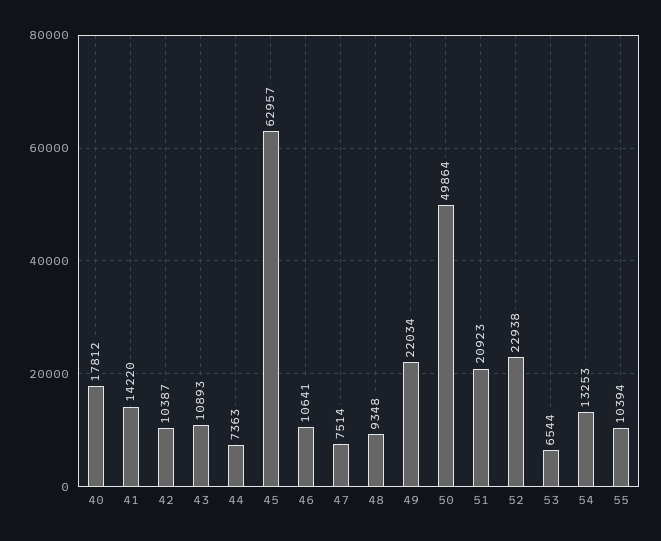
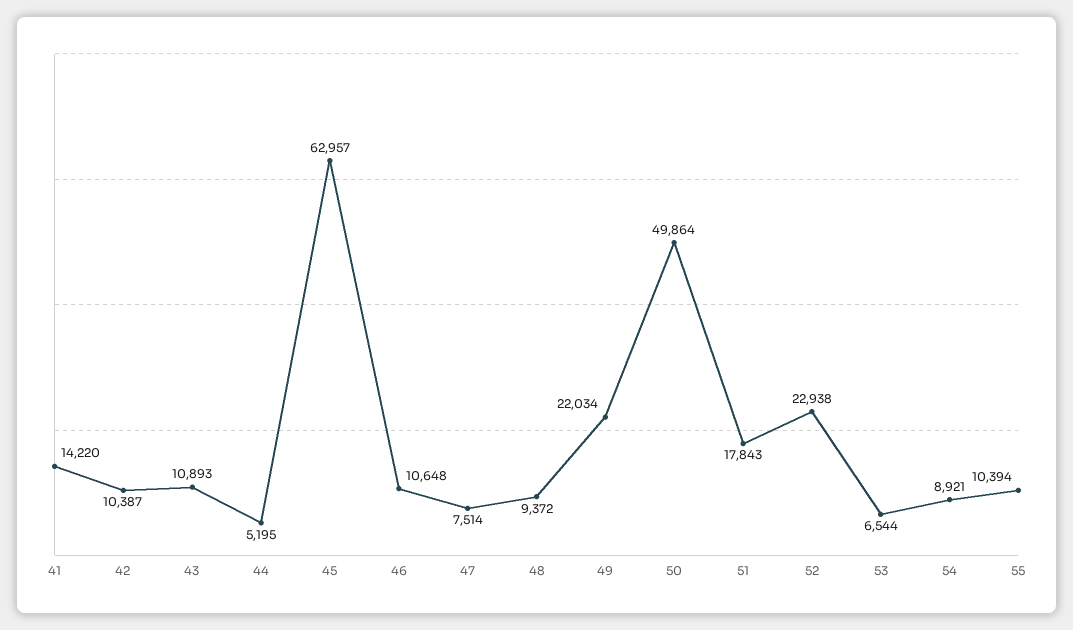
  {
-   "40": 17812,
    "41": 14220,
    "42": 10387,
    "43": 10893,
-   "44": 7363,
+   "44": 5195,
    "45": 62957,
-   "46": 10641,
+   "46": 10648,
    "47": 7514,
-   "48": 9348,
+   "48": 9372,
    "49": 22034,
    "50": 49864,
-   "51": 20923,
+   "51": 17843,
    "52": 22938,
    "53": 6544,
-   "54": 13253,
+   "54": 8921,
    "55": 10394
  }

